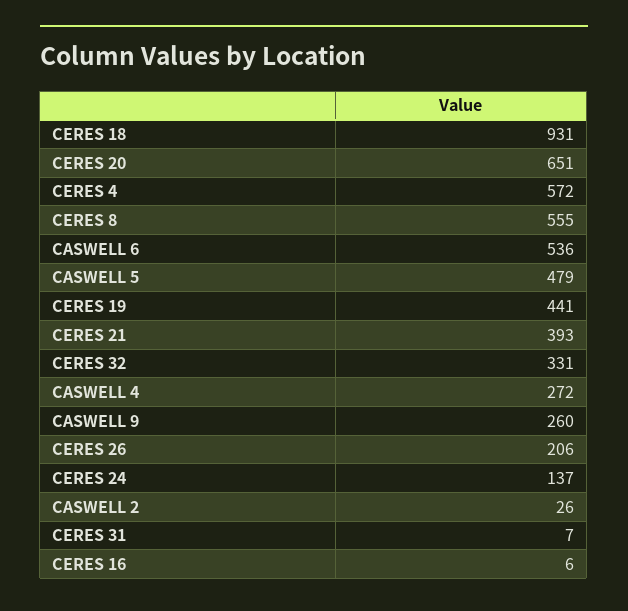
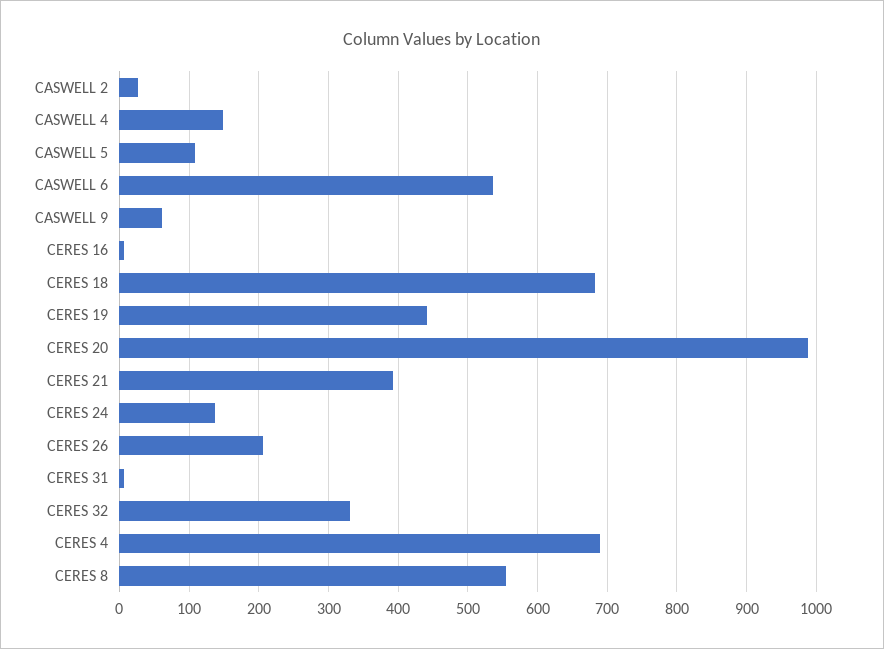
  {
-   "CERES 18": 931,
+   "CERES 18": 680,
-   "CERES 20": 651,
+   "CERES 20": 990,
-   "CERES 4": 572,
+   "CERES 4": 690,
    "CERES 8": 555,
    "CASWELL 6": 536,
-   "CASWELL 5": 479,
+   "CASWELL 5": 110,
    "CERES 19": 441,
    "CERES 21": 393,
    "CERES 32": 331,
-   "CASWELL 4": 272,
+   "CASWELL 4": 150,
-   "CASWELL 9": 260,
+   "CASWELL 9": 60,
    "CERES 26": 206,
    "CERES 24": 137,
    "CASWELL 2": 26,
    "CERES 31": 7,
    "CERES 16": 6
  }

